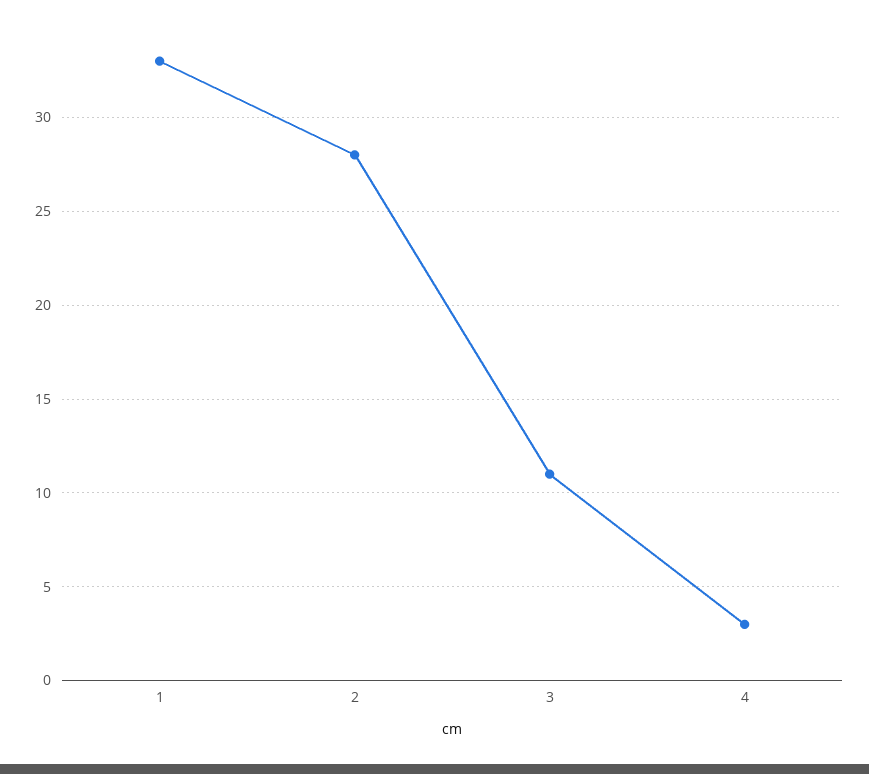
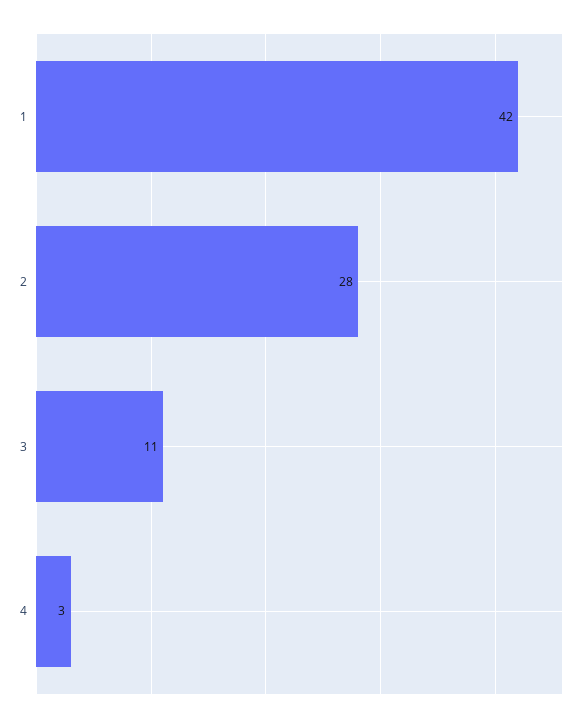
  {
-   "1": 33,
+   "1": 42,
    "2": 28,
    "3": 11,
    "4": 3
  }

